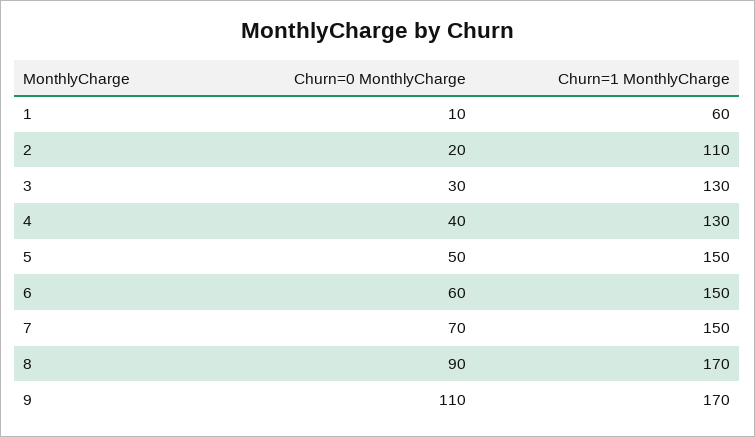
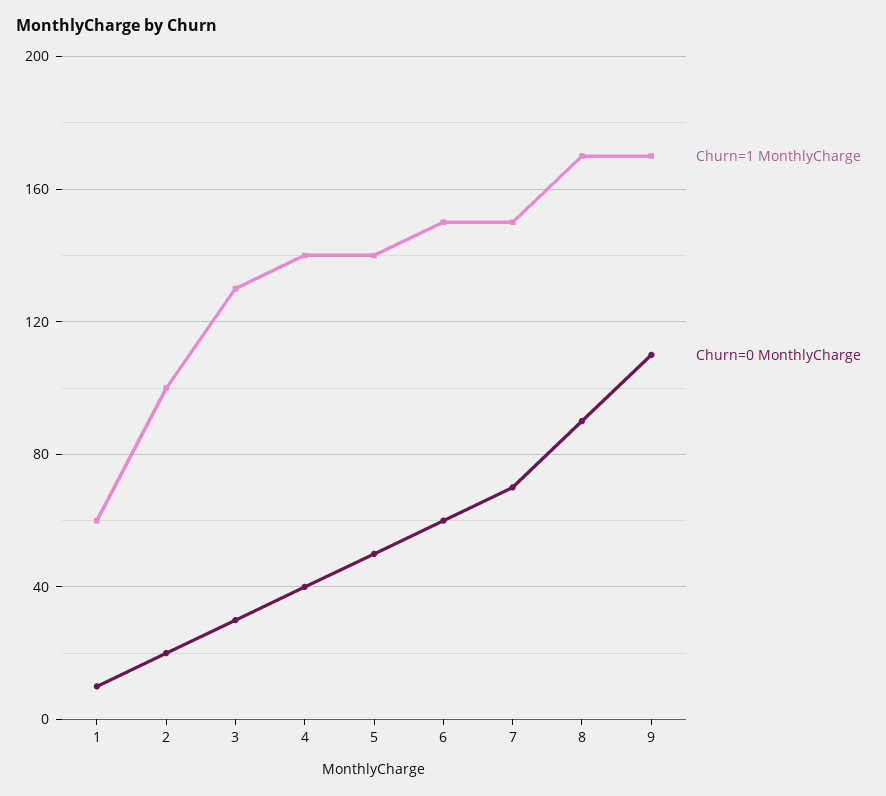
  {
    "Churn=0 MonthlyCharge": {
      "1": 10,
      "2": 20,
      "3": 30,
      "4": 40,
      "5": 50,
      "6": 60,
      "7": 70,
      "8": 90,
      "9": 110
    },
    "Churn=1 MonthlyCharge": {
      "1": 60,
-     "2": 110,
+     "2": 100,
      "3": 130,
-     "4": 130,
+     "4": 140,
-     "5": 150,
+     "5": 140,
      "6": 150,
      "7": 150,
      "8": 170,
      "9": 170
    }
  }

